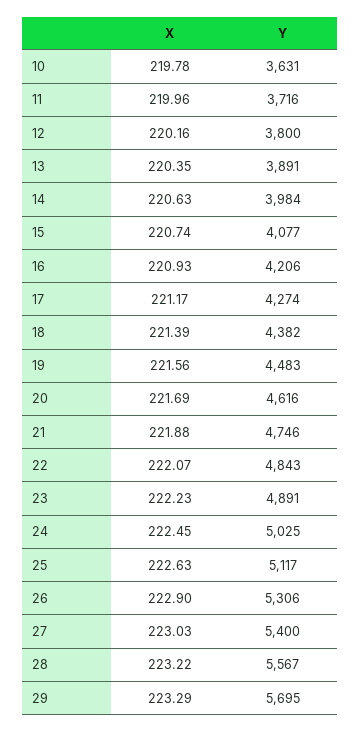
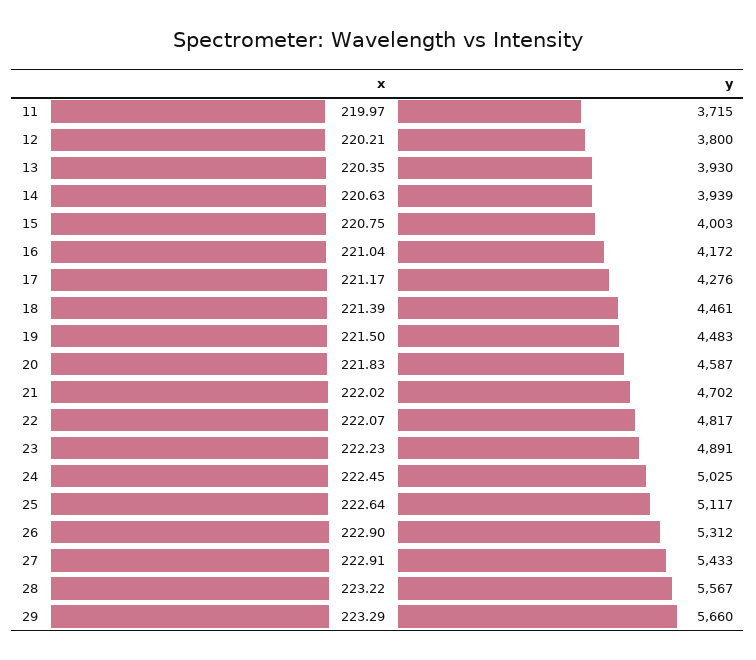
  {
    "X": {
-     "10": 219.78,
-     "11": 219.96,
+     "11": 219.97,
-     "12": 220.16,
+     "12": 220.21,
      "13": 220.35,
      "14": 220.63,
-     "15": 220.74,
+     "15": 220.75,
-     "16": 220.93,
+     "16": 221.04,
      "17": 221.17,
      "18": 221.39,
-     "19": 221.56,
+     "19": 221.5,
-     "20": 221.69,
+     "20": 221.83,
-     "21": 221.88,
+     "21": 222.02,
      "22": 222.07,
      "23": 222.23,
      "24": 222.45,
-     "25": 222.63,
+     "25": 222.64,
      "26": 222.9,
-     "27": 223.03,
+     "27": 222.91,
      "28": 223.22,
      "29": 223.29
    },
    "Y": {
-     "10": 3631,
-     "11": 3716,
+     "11": 3715,
      "12": 3800,
-     "13": 3891,
+     "13": 3930,
-     "14": 3984,
+     "14": 3939,
-     "15": 4077,
+     "15": 4003,
-     "16": 4206,
+     "16": 4172,
-     "17": 4274,
+     "17": 4276,
-     "18": 4382,
+     "18": 4461,
      "19": 4483,
-     "20": 4616,
+     "20": 4587,
-     "21": 4746,
+     "21": 4702,
-     "22": 4843,
+     "22": 4817,
      "23": 4891,
      "24": 5025,
      "25": 5117,
-     "26": 5306,
+     "26": 5312,
-     "27": 5400,
+     "27": 5433,
      "28": 5567,
-     "29": 5695
+     "29": 5660
    }
  }

